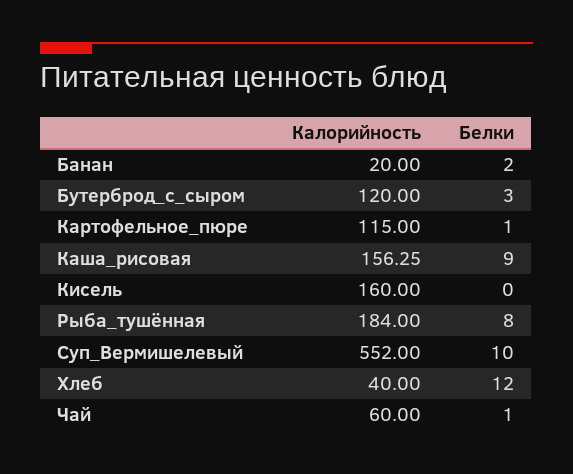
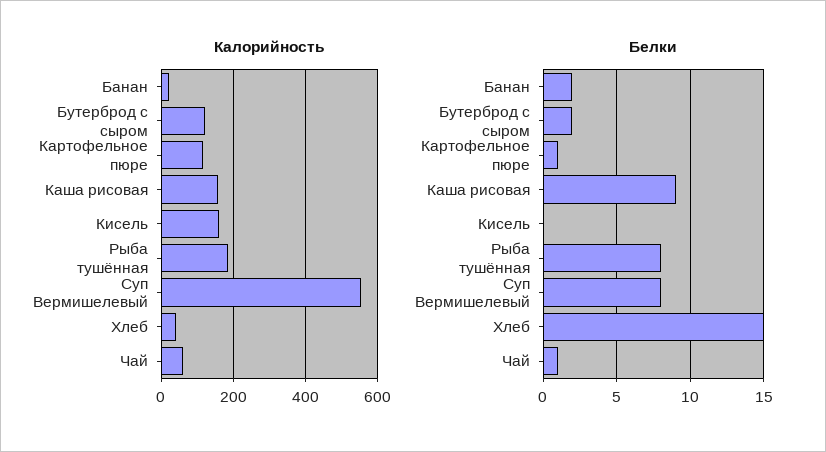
  {
    "Калорийность": {
      "Банан": 20,
      "Бутерброд_с_сыром": 120,
      "Картофельное_пюре": 115,
      "Каша_рисовая": 156.25,
      "Кисель": 160,
      "Рыба_тушённая": 184,
      "Суп_Вермишелевый": 552,
      "Хлеб": 40,
      "Чай": 60
    },
    "Белки": {
      "Банан": 2,
-     "Бутерброд_с_сыром": 3,
+     "Бутерброд_с_сыром": 2,
      "Картофельное_пюре": 1,
      "Каша_рисовая": 9,
      "Кисель": 0,
      "Рыба_тушённая": 8,
-     "Суп_Вермишелевый": 10,
+     "Суп_Вермишелевый": 8,
-     "Хлеб": 12,
+     "Хлеб": 15,
      "Чай": 1
    }
  }

